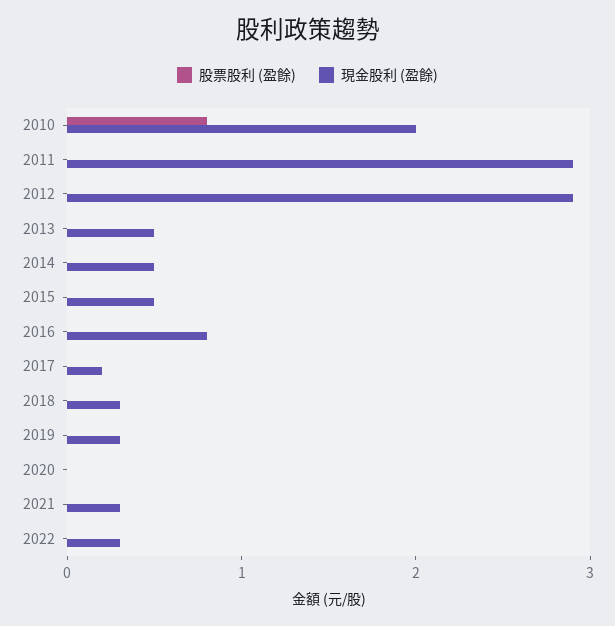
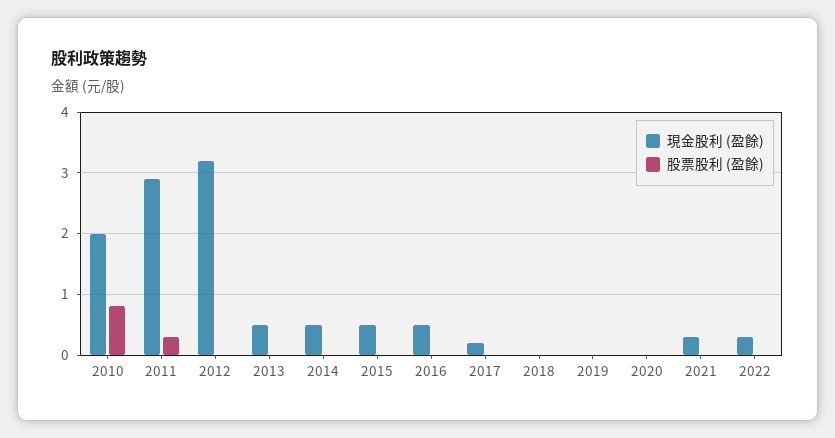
  {
    "股票股利 (盈餘)": {
      "2010": 0.8,
-     "2011": 0,
+     "2011": 0.3,
      "2012": 0,
      "2013": 0,
      "2014": 0,
      "2015": 0,
      "2016": 0,
      "2017": 0,
      "2018": 0,
      "2019": 0,
      "2020": 0,
      "2021": 0,
      "2022": 0
    },
    "現金股利 (盈餘)": {
      "2010": 2,
      "2011": 2.9,
-     "2012": 2.9,
+     "2012": 3.2,
      "2013": 0.5,
      "2014": 0.5,
      "2015": 0.5,
-     "2016": 0.8,
+     "2016": 0.5,
      "2017": 0.2,
-     "2018": 0.3,
+     "2018": 0,
-     "2019": 0.3,
+     "2019": 0,
      "2020": 0,
      "2021": 0.3,
      "2022": 0.3
    }
  }

